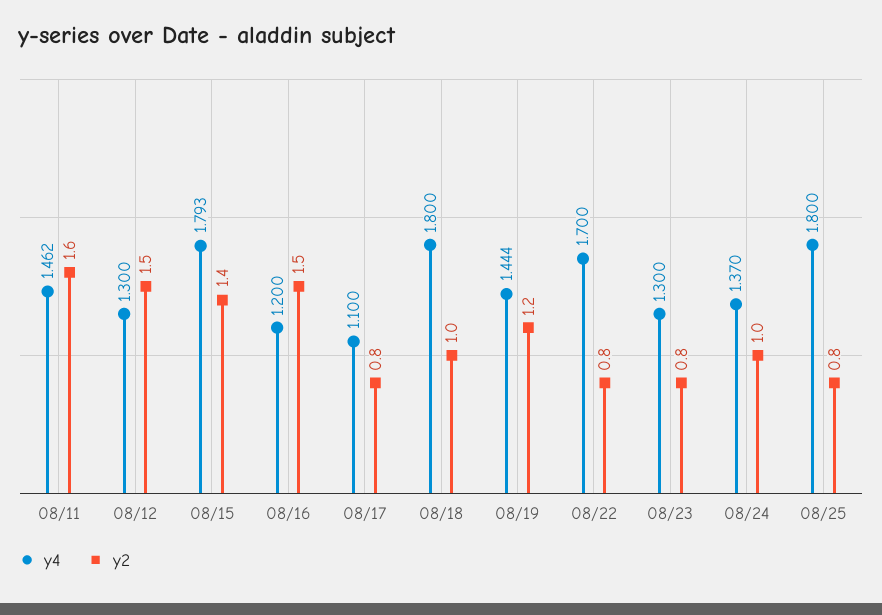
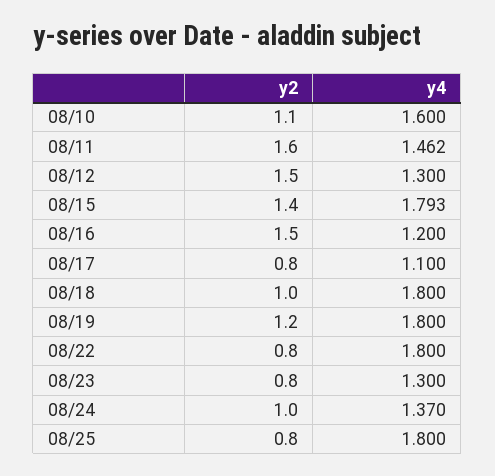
  {
    "y4": {
      "08/11": 1.462,
      "08/12": 1.3,
      "08/15": 1.793,
      "08/16": 1.2,
      "08/17": 1.1,
      "08/18": 1.8,
-     "08/19": 1.444,
+     "08/19": 1.8,
-     "08/22": 1.7,
+     "08/22": 1.8,
      "08/23": 1.3,
      "08/24": 1.37,
-     "08/25": 1.8
+     "08/25": 1.8,
+     "08/10": 1.6
    },
    "y2": {
      "08/11": 1.6,
      "08/12": 1.5,
      "08/15": 1.4,
      "08/16": 1.5,
      "08/17": 0.8,
      "08/18": 1,
      "08/19": 1.2,
      "08/22": 0.8,
      "08/23": 0.8,
      "08/24": 1,
-     "08/25": 0.8
+     "08/25": 0.8,
+     "08/10": 1.1
    }
  }

